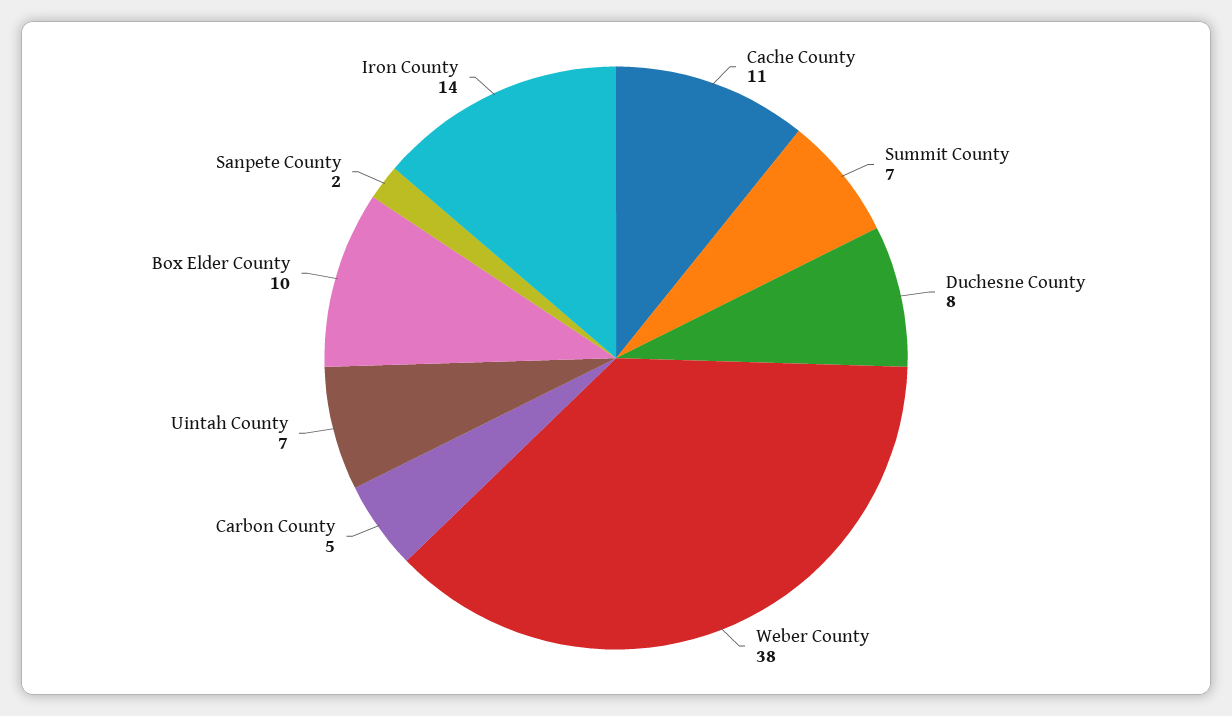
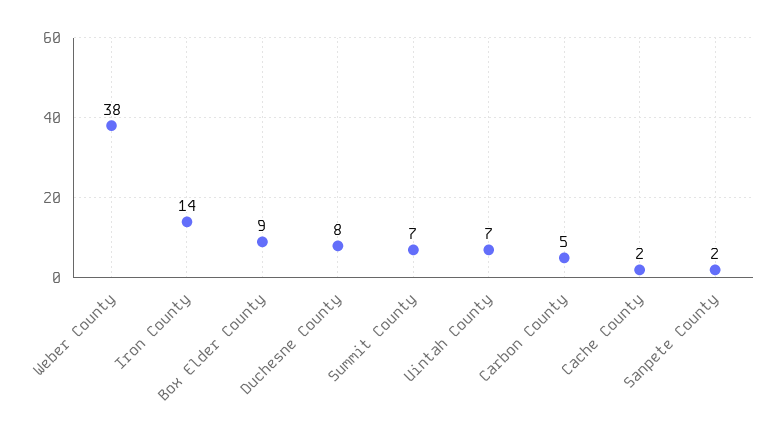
  {
-   "Cache County": 11,
+   "Cache County": 2,
    "Summit County": 7,
    "Duchesne County": 8,
    "Weber County": 38,
    "Carbon County": 5,
    "Uintah County": 7,
-   "Box Elder County": 10,
+   "Box Elder County": 9,
    "Sanpete County": 2,
    "Iron County": 14
  }

